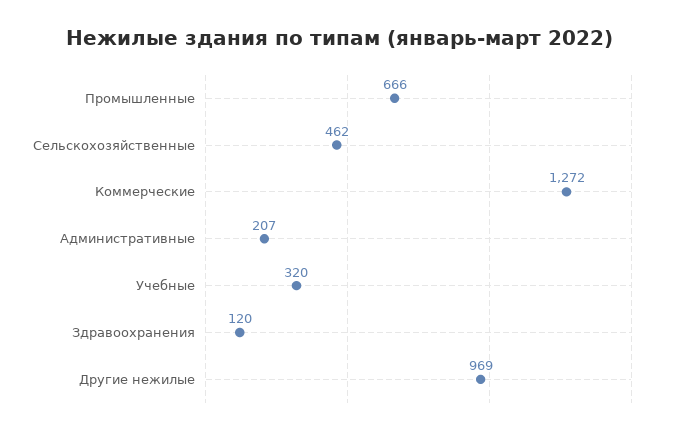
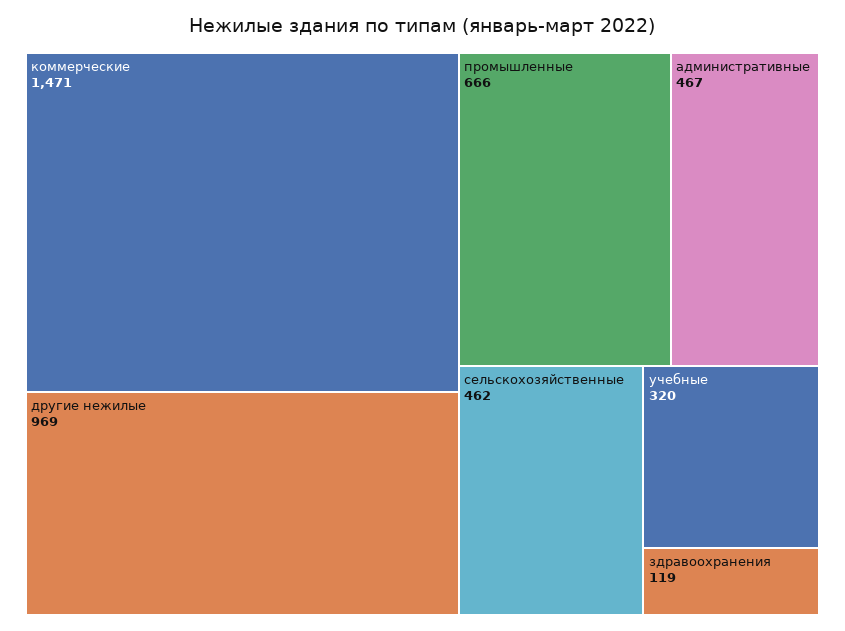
  {
    "Промышленные": 666,
    "Сельскохозяйственные": 462,
-   "Коммерческие": 1272,
+   "Коммерческие": 1471,
-   "Административные": 207,
+   "Административные": 467,
    "Учебные": 320,
-   "Здравоохранения": 120,
+   "Здравоохранения": 119,
    "Другие нежилые": 969
  }

